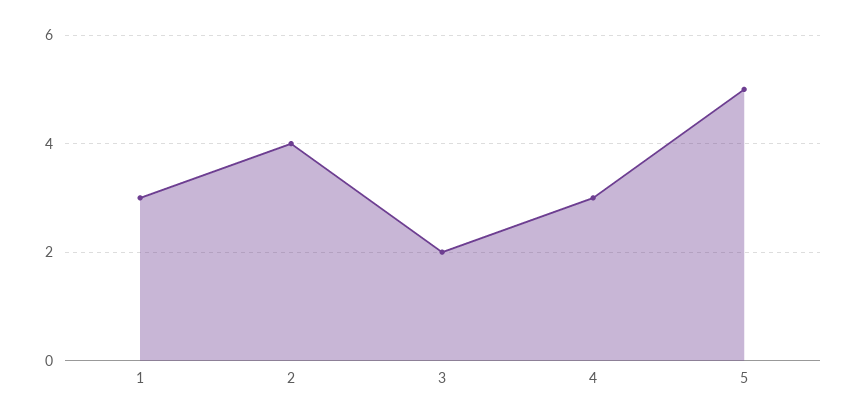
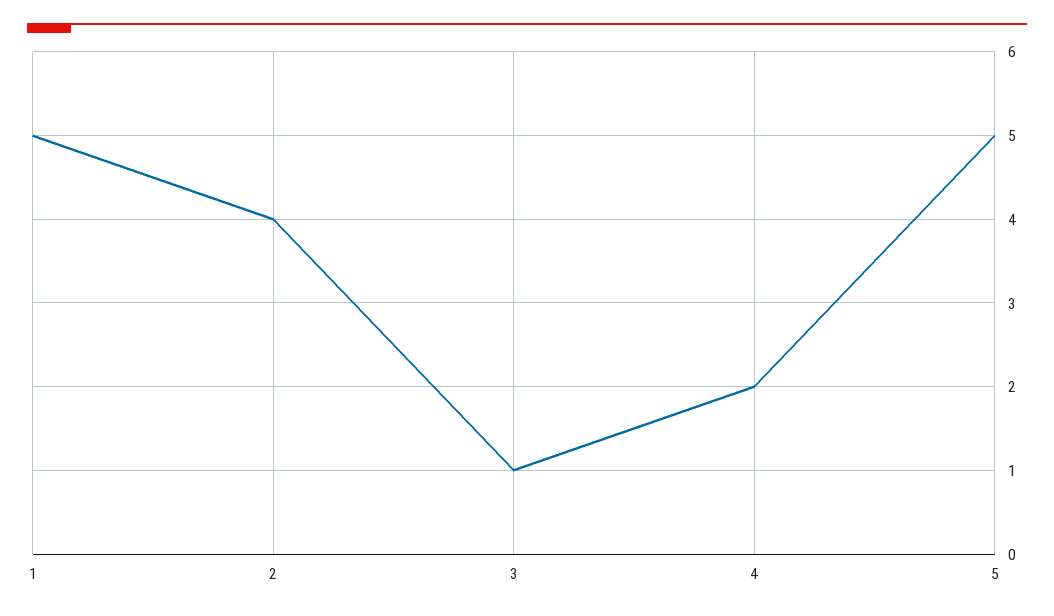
  {
-   "1": 3,
+   "1": 5,
    "2": 4,
-   "3": 2,
+   "3": 1,
-   "4": 3,
+   "4": 2,
    "5": 5
  }

